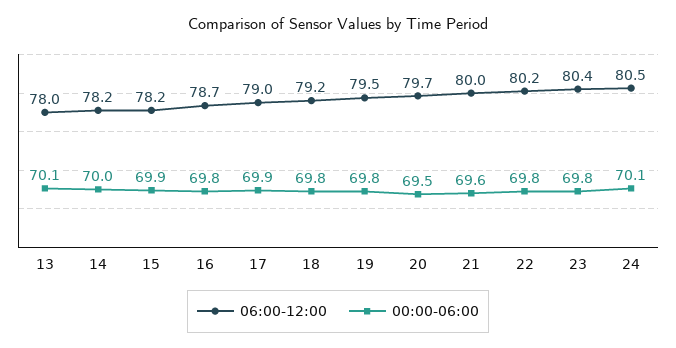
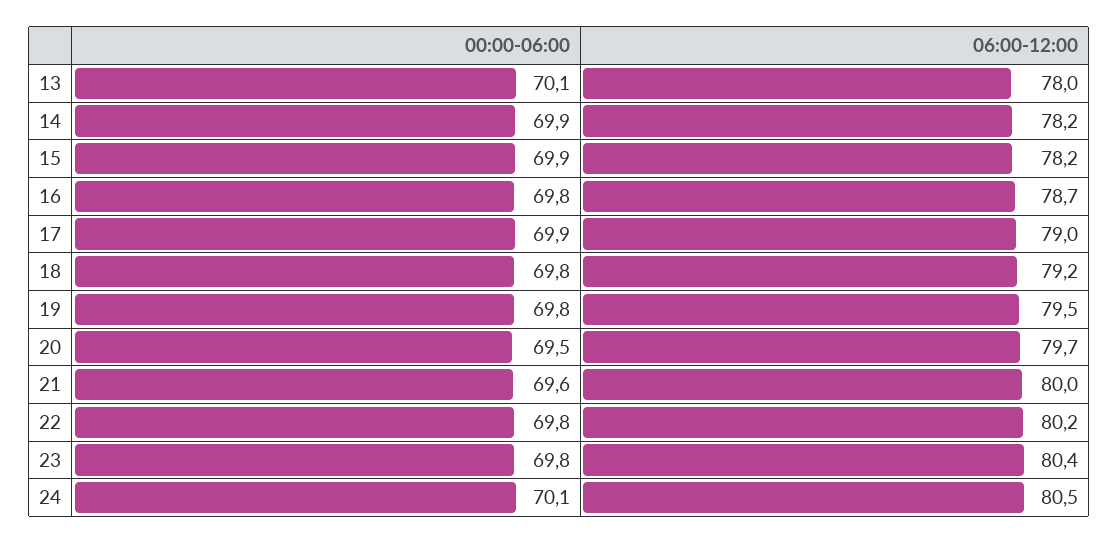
  {
    "06:00-12:00": {
      "13": 78,
      "14": 78.2,
      "15": 78.2,
      "16": 78.7,
      "17": 79,
      "18": 79.2,
      "19": 79.5,
      "20": 79.7,
      "21": 80,
      "22": 80.2,
      "23": 80.4,
      "24": 80.5
    },
    "00:00-06:00": {
      "13": 70.1,
-     "14": 70,
+     "14": 69.9,
      "15": 69.9,
      "16": 69.8,
      "17": 69.9,
      "18": 69.8,
      "19": 69.8,
      "20": 69.5,
      "21": 69.6,
      "22": 69.8,
      "23": 69.8,
      "24": 70.1
    }
  }

